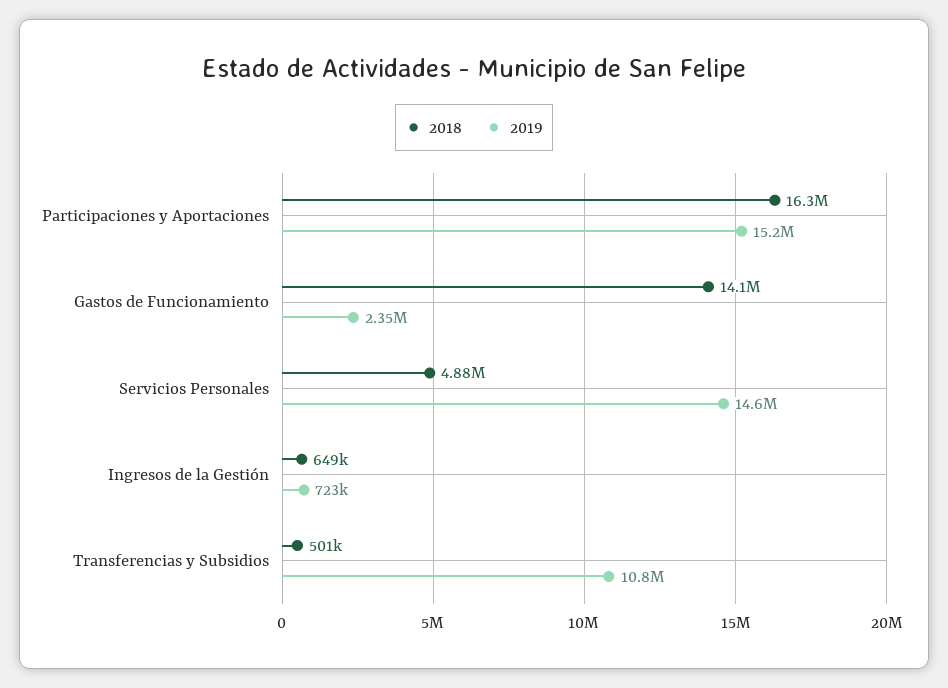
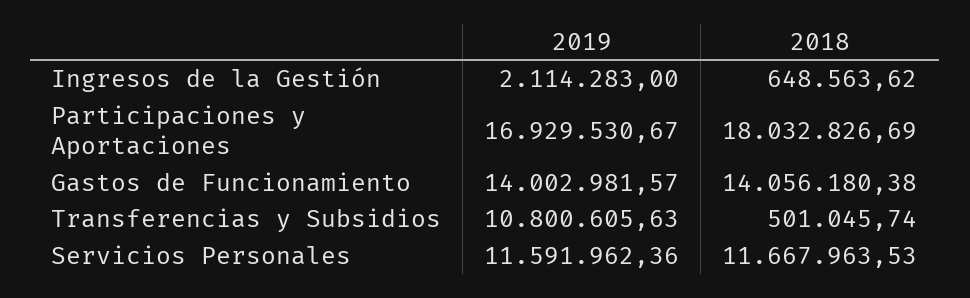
  {
    "2018": {
-     "Participaciones y Aportaciones": 16300000,
+     "Participaciones y Aportaciones": 18032826.69,
      "Gastos de Funcionamiento": 14056180.38,
-     "Servicios Personales": 4880000,
+     "Servicios Personales": 11667963.53,
      "Ingresos de la Gestión": 648563.62,
      "Transferencias y Subsidios": 501045.74
    },
    "2019": {
-     "Participaciones y Aportaciones": 15200000,
+     "Participaciones y Aportaciones": 16929530.67,
-     "Gastos de Funcionamiento": 2350000,
+     "Gastos de Funcionamiento": 14002981.57,
-     "Servicios Personales": 14600000,
+     "Servicios Personales": 11591962.36,
-     "Ingresos de la Gestión": 723000,
+     "Ingresos de la Gestión": 2114283,
      "Transferencias y Subsidios": 10800605.63
    }
  }

